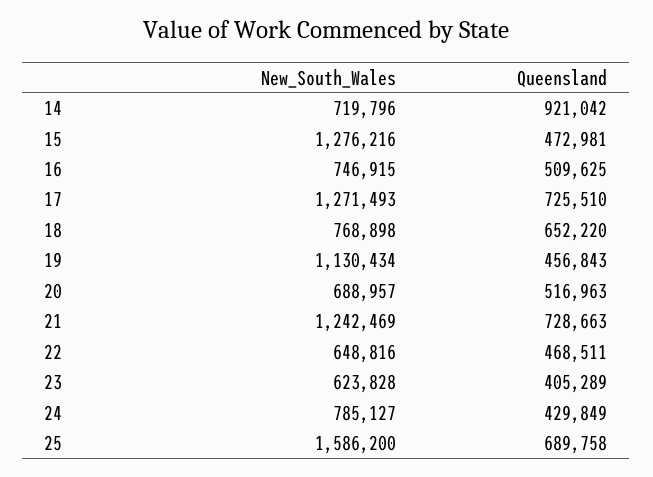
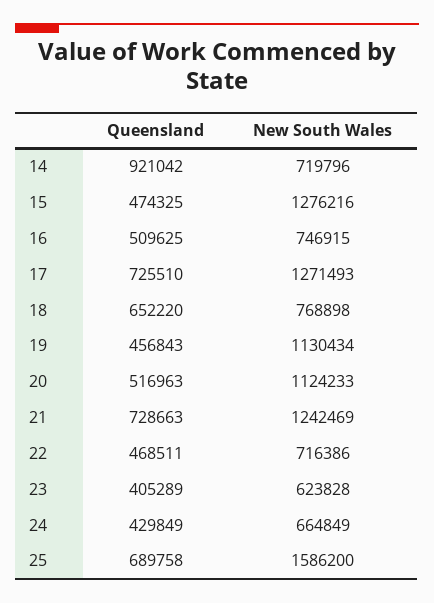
  {
    "New_South_Wales": {
      "14": 719796,
      "15": 1276216,
      "16": 746915,
      "17": 1271493,
      "18": 768898,
      "19": 1130434,
-     "20": 688957,
+     "20": 1124233,
      "21": 1242469,
-     "22": 648816,
+     "22": 716386,
      "23": 623828,
-     "24": 785127,
+     "24": 664849,
      "25": 1586200
    },
    "Queensland": {
      "14": 921042,
-     "15": 472981,
+     "15": 474325,
      "16": 509625,
      "17": 725510,
      "18": 652220,
      "19": 456843,
      "20": 516963,
      "21": 728663,
      "22": 468511,
      "23": 405289,
      "24": 429849,
      "25": 689758
    }
  }

